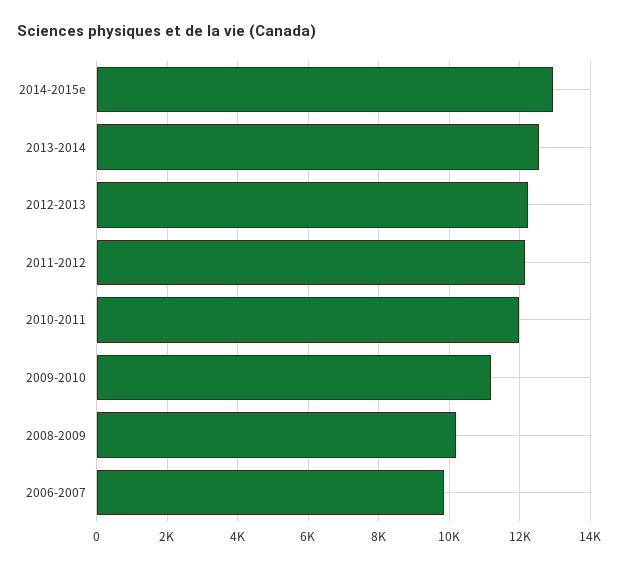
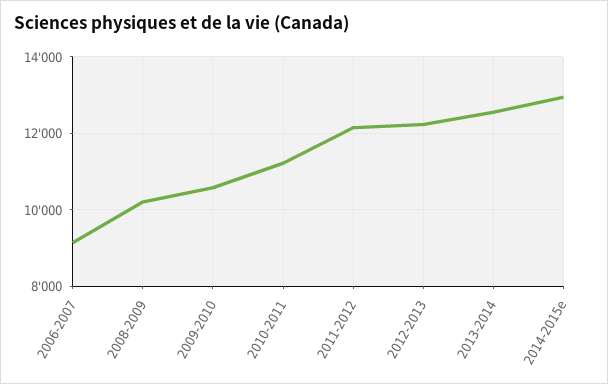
  {
    "2014-2015e": 13000,
    "2013-2014": 12600,
    "2012-2013": 12200,
    "2011-2012": 12200,
-   "2010-2011": 12000,
+   "2010-2011": 11200,
-   "2009-2010": 11200,
+   "2009-2010": 10600,
    "2008-2009": 10200,
-   "2006-2007": 9800
+   "2006-2007": 9200
  }

